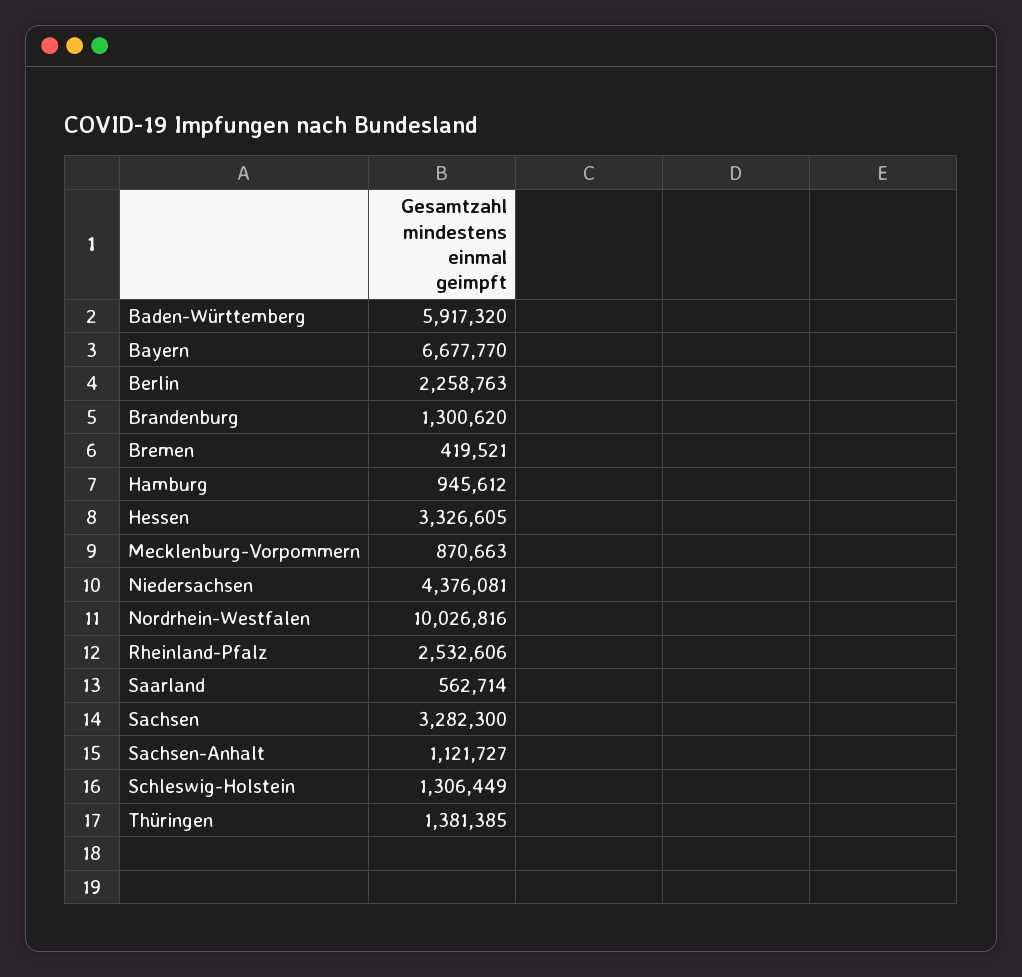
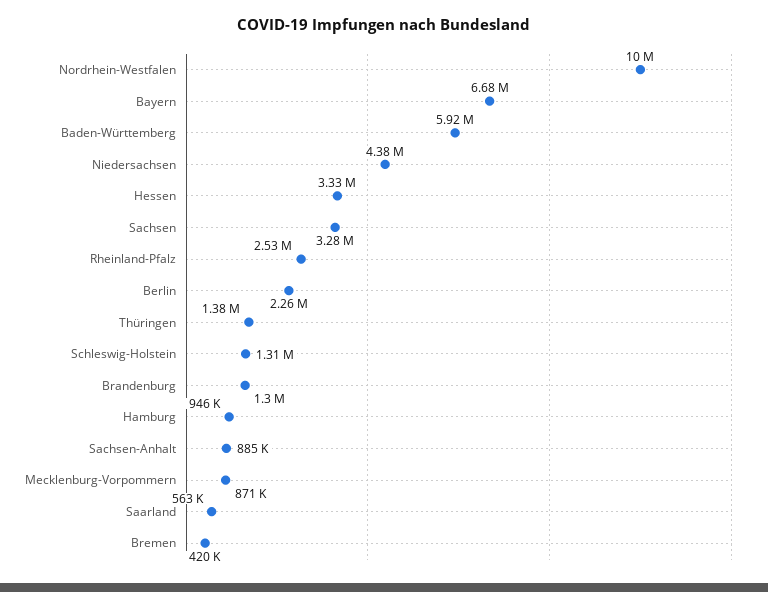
  {
    "Baden-Württemberg": 5917320,
    "Bayern": 6677770,
    "Berlin": 2258763,
    "Brandenburg": 1300620,
    "Bremen": 419521,
    "Hamburg": 945612,
    "Hessen": 3326605,
    "Mecklenburg-Vorpommern": 870663,
    "Niedersachsen": 4376081,
    "Nordrhein-Westfalen": 10026816,
    "Rheinland-Pfalz": 2532606,
    "Saarland": 562714,
    "Sachsen": 3282300,
-   "Sachsen-Anhalt": 1121727,
+   "Sachsen-Anhalt": 885000,
    "Schleswig-Holstein": 1306449,
    "Thüringen": 1381385
  }

